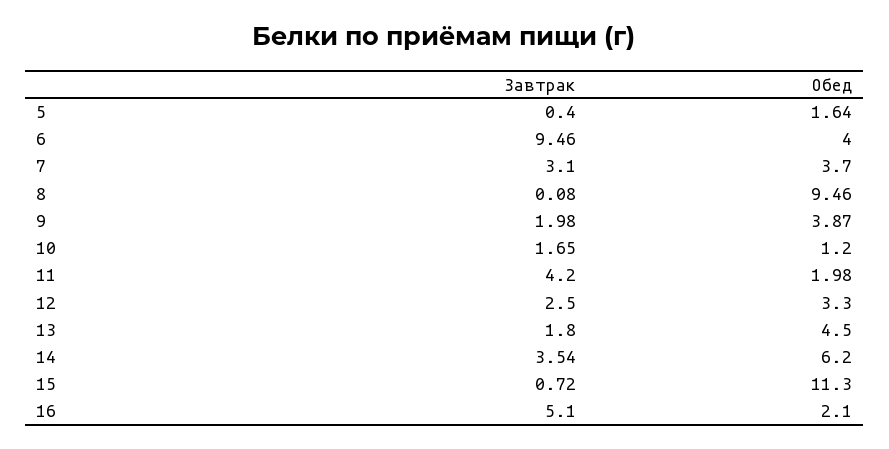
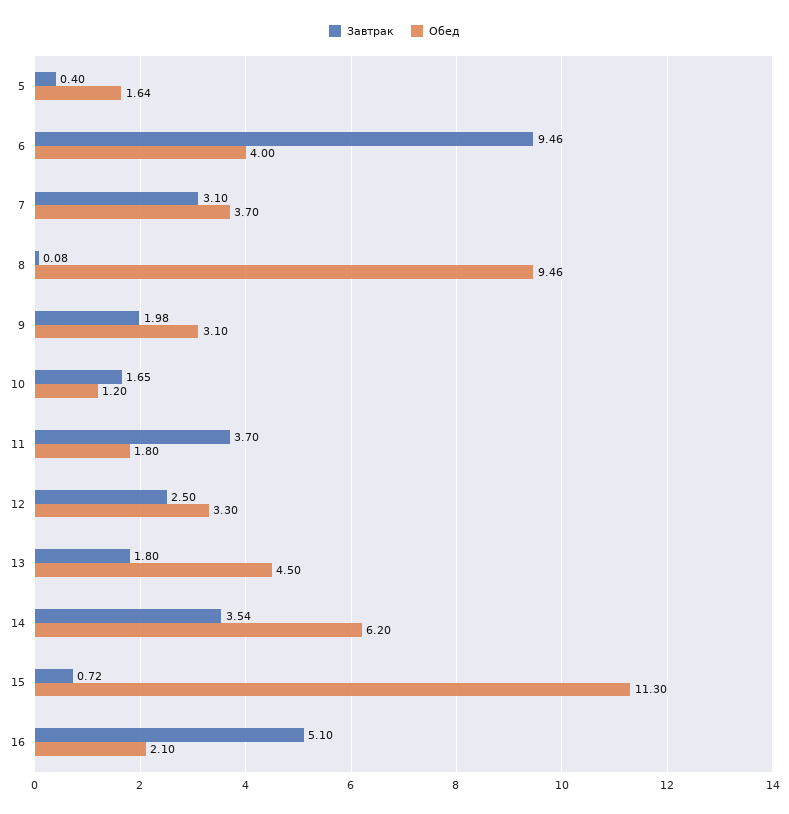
  {
    "Завтрак": {
      "5": 0.4,
      "6": 9.46,
      "7": 3.1,
      "8": 0.08,
      "9": 1.98,
      "10": 1.65,
-     "11": 4.2,
+     "11": 3.7,
      "12": 2.5,
      "13": 1.8,
      "14": 3.54,
      "15": 0.72,
      "16": 5.1
    },
    "Обед": {
      "5": 1.64,
      "6": 4,
      "7": 3.7,
      "8": 9.46,
-     "9": 3.87,
+     "9": 3.1,
      "10": 1.2,
-     "11": 1.98,
+     "11": 1.8,
      "12": 3.3,
      "13": 4.5,
      "14": 6.2,
      "15": 11.3,
      "16": 2.1
    }
  }

